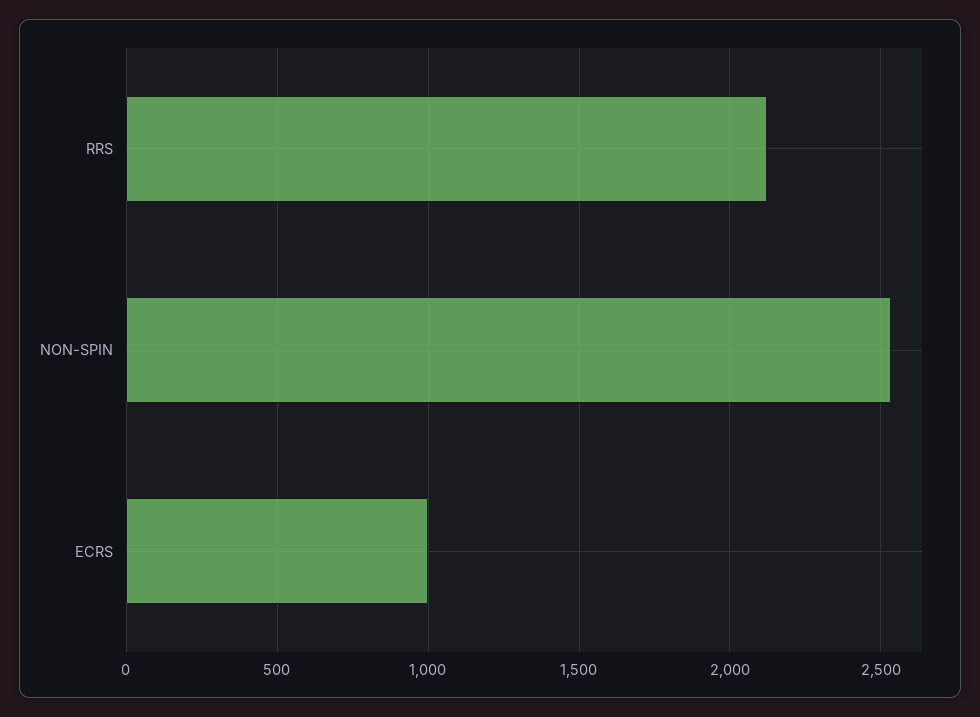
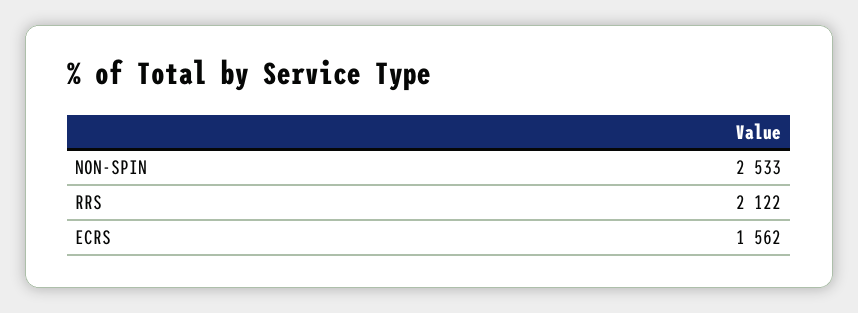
  {
    "RRS": 2122,
    "NON-SPIN": 2533,
-   "ECRS": 1000
+   "ECRS": 1562
  }

